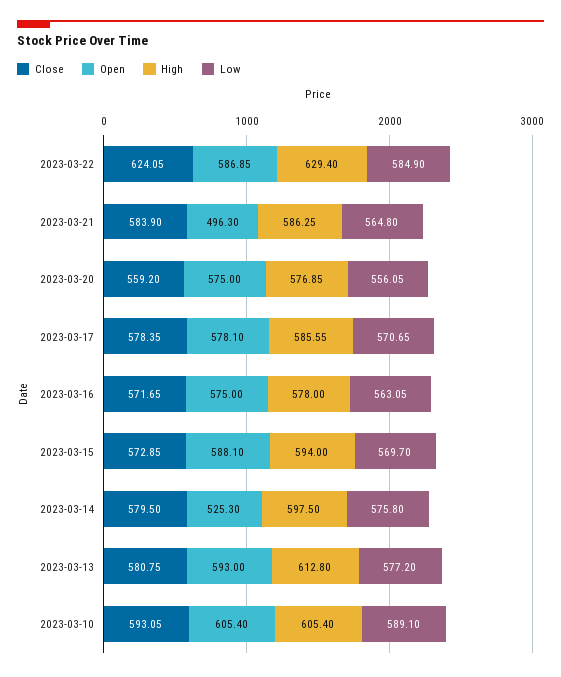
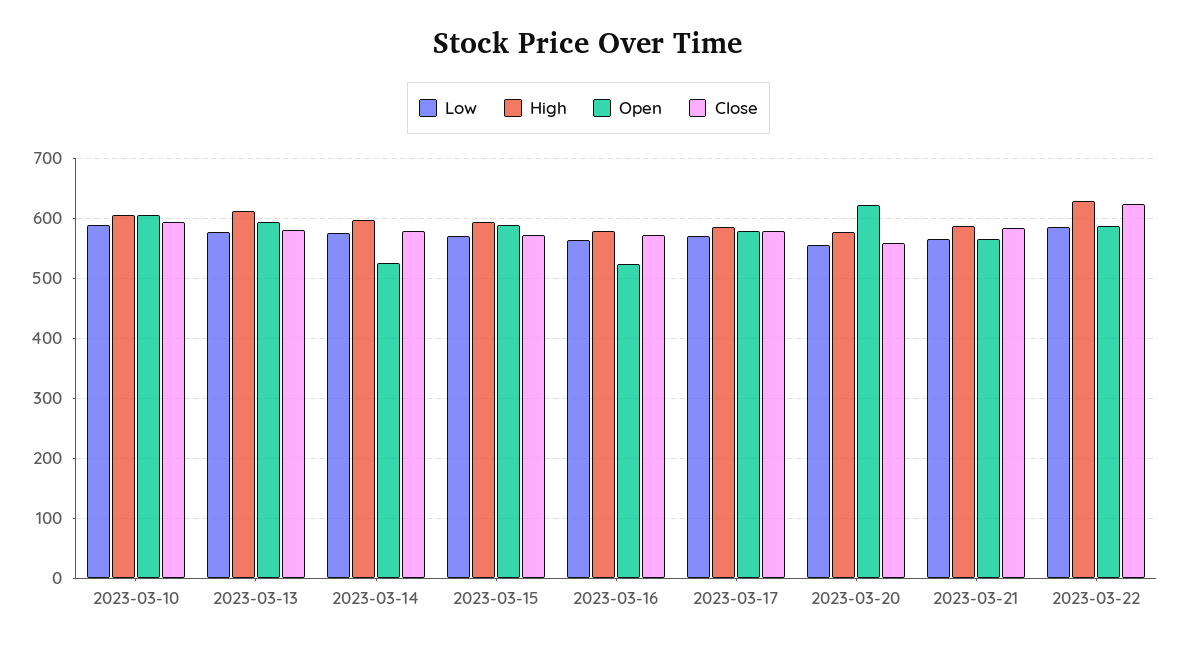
  {
    "Close": {
      "2023-03-22": 624.05,
      "2023-03-21": 583.9,
      "2023-03-20": 559.2,
      "2023-03-17": 578.35,
      "2023-03-16": 571.65,
      "2023-03-15": 572.85,
      "2023-03-14": 579.5,
      "2023-03-13": 580.75,
      "2023-03-10": 593.05
    },
    "Open": {
      "2023-03-22": 586.85,
-     "2023-03-21": 496.3,
+     "2023-03-21": 560,
-     "2023-03-20": 575,
+     "2023-03-20": 620,
      "2023-03-17": 578.1,
-     "2023-03-16": 575,
+     "2023-03-16": 520,
      "2023-03-15": 588.1,
      "2023-03-14": 525.3,
      "2023-03-13": 593,
      "2023-03-10": 605.4
    },
    "High": {
      "2023-03-22": 629.4,
      "2023-03-21": 586.25,
      "2023-03-20": 576.85,
      "2023-03-17": 585.55,
      "2023-03-16": 578,
      "2023-03-15": 594,
      "2023-03-14": 597.5,
      "2023-03-13": 612.8,
      "2023-03-10": 605.4
    },
    "Low": {
      "2023-03-22": 584.9,
      "2023-03-21": 564.8,
      "2023-03-20": 556.05,
      "2023-03-17": 570.65,
      "2023-03-16": 563.05,
      "2023-03-15": 569.7,
      "2023-03-14": 575.8,
      "2023-03-13": 577.2,
      "2023-03-10": 589.1
    }
  }

